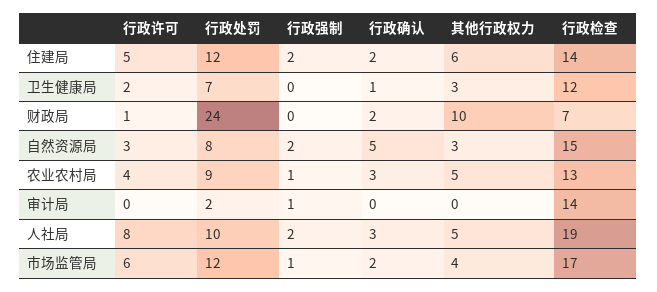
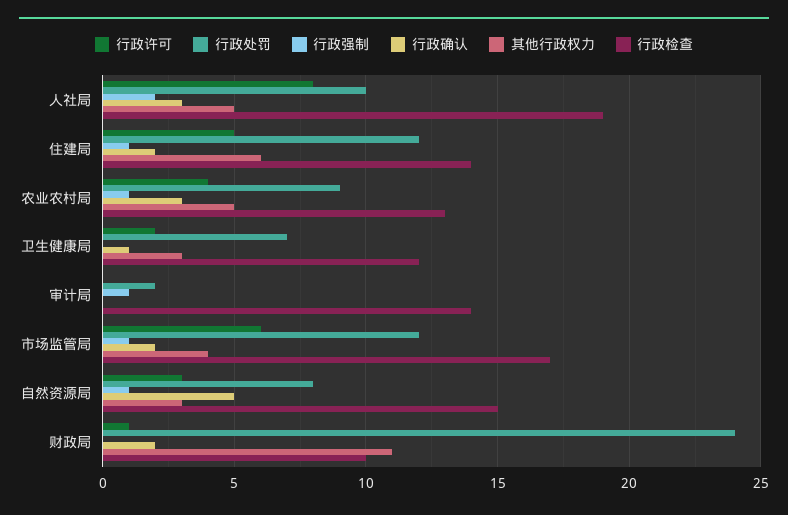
  {
    "行政许可": {
      "住建局": 5,
      "卫生健康局": 2,
      "财政局": 1,
      "自然资源局": 3,
      "农业农村局": 4,
      "审计局": 0,
      "人社局": 8,
      "市场监管局": 6
    },
    "行政处罚": {
      "住建局": 12,
      "卫生健康局": 7,
      "财政局": 24,
      "自然资源局": 8,
      "农业农村局": 9,
      "审计局": 2,
      "人社局": 10,
      "市场监管局": 12
    },
    "行政强制": {
-     "住建局": 2,
+     "住建局": 1,
      "卫生健康局": 0,
      "财政局": 0,
-     "自然资源局": 2,
+     "自然资源局": 1,
      "农业农村局": 1,
      "审计局": 1,
      "人社局": 2,
      "市场监管局": 1
    },
    "行政确认": {
      "住建局": 2,
      "卫生健康局": 1,
      "财政局": 2,
      "自然资源局": 5,
      "农业农村局": 3,
      "审计局": 0,
      "人社局": 3,
      "市场监管局": 2
    },
    "其他行政权力": {
      "住建局": 6,
      "卫生健康局": 3,
-     "财政局": 10,
+     "财政局": 11,
      "自然资源局": 3,
      "农业农村局": 5,
      "审计局": 0,
      "人社局": 5,
      "市场监管局": 4
    },
    "行政检查": {
      "住建局": 14,
      "卫生健康局": 12,
-     "财政局": 7,
+     "财政局": 10,
      "自然资源局": 15,
      "农业农村局": 13,
      "审计局": 14,
      "人社局": 19,
      "市场监管局": 17
    }
  }

